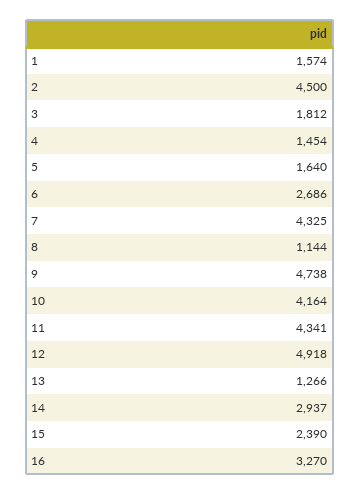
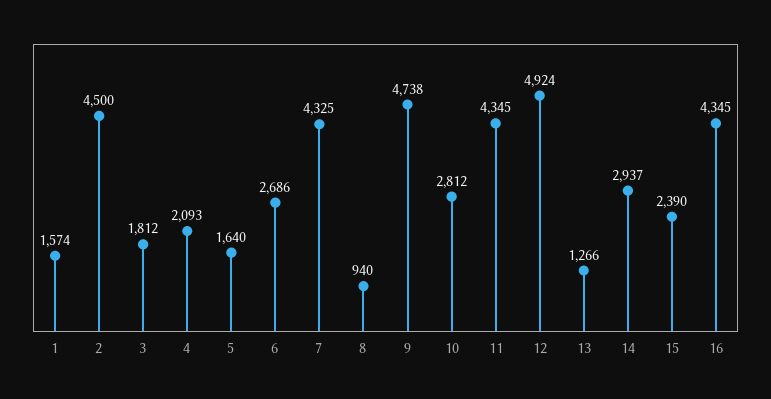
  {
    "1": 1574,
    "2": 4500,
    "3": 1812,
-   "4": 1454,
+   "4": 2093,
    "5": 1640,
    "6": 2686,
    "7": 4325,
-   "8": 1144,
+   "8": 940,
    "9": 4738,
-   "10": 4164,
+   "10": 2812,
-   "11": 4341,
+   "11": 4345,
-   "12": 4918,
+   "12": 4924,
    "13": 1266,
    "14": 2937,
    "15": 2390,
-   "16": 3270
+   "16": 4345
  }

